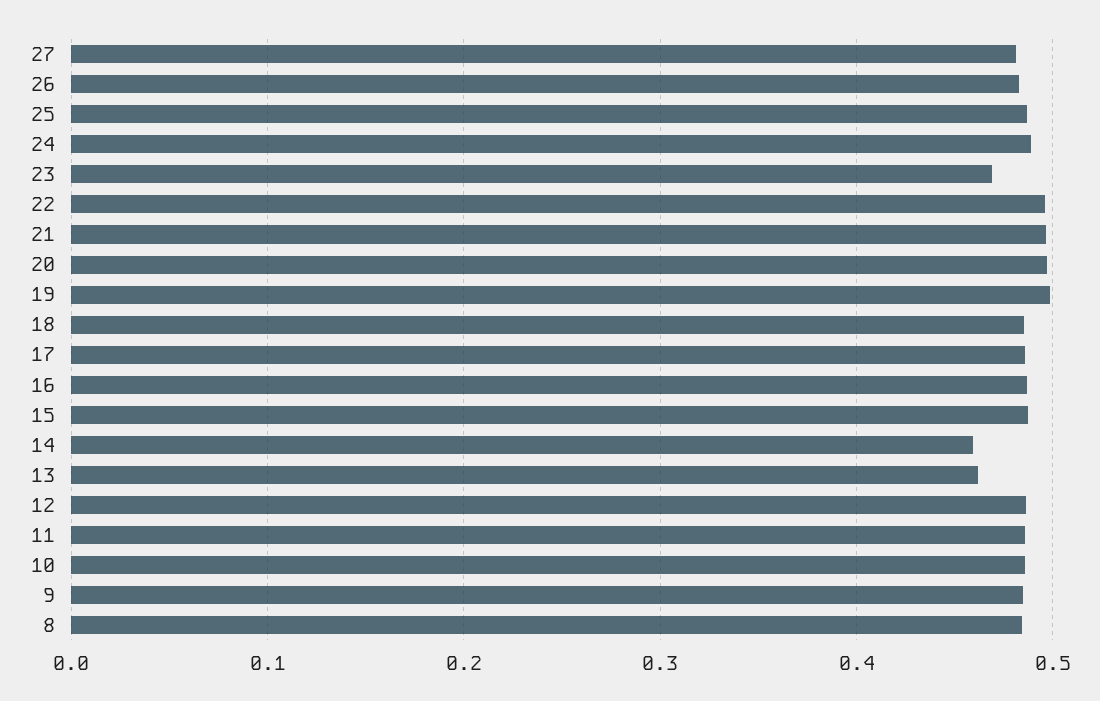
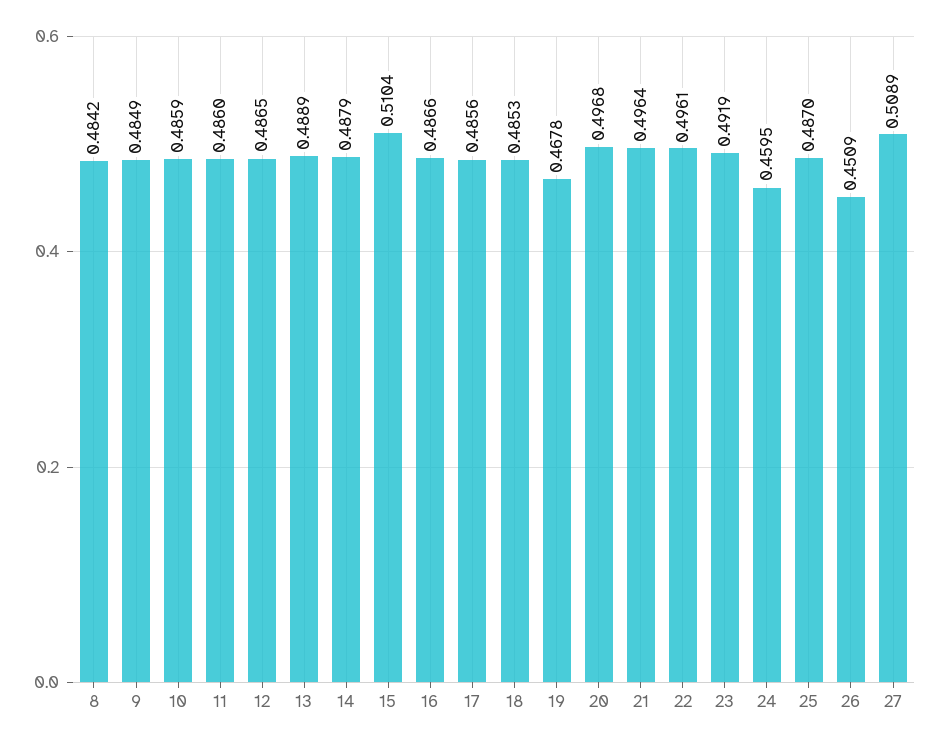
  {
-   "27": 0.48,
+   "27": 0.5089,
-   "26": 0.48,
+   "26": 0.4509,
    "25": 0.487,
-   "24": 0.49,
+   "24": 0.4595,
-   "23": 0.47,
+   "23": 0.4919,
    "22": 0.4961,
    "21": 0.4964,
    "20": 0.4968,
-   "19": 0.5,
+   "19": 0.4678,
    "18": 0.4853,
    "17": 0.4856,
    "16": 0.4866,
-   "15": 0.49,
+   "15": 0.5104,
-   "14": 0.46,
+   "14": 0.4879,
-   "13": 0.46,
+   "13": 0.4889,
    "12": 0.4865,
    "11": 0.486,
    "10": 0.4859,
    "9": 0.4849,
    "8": 0.4842
  }

